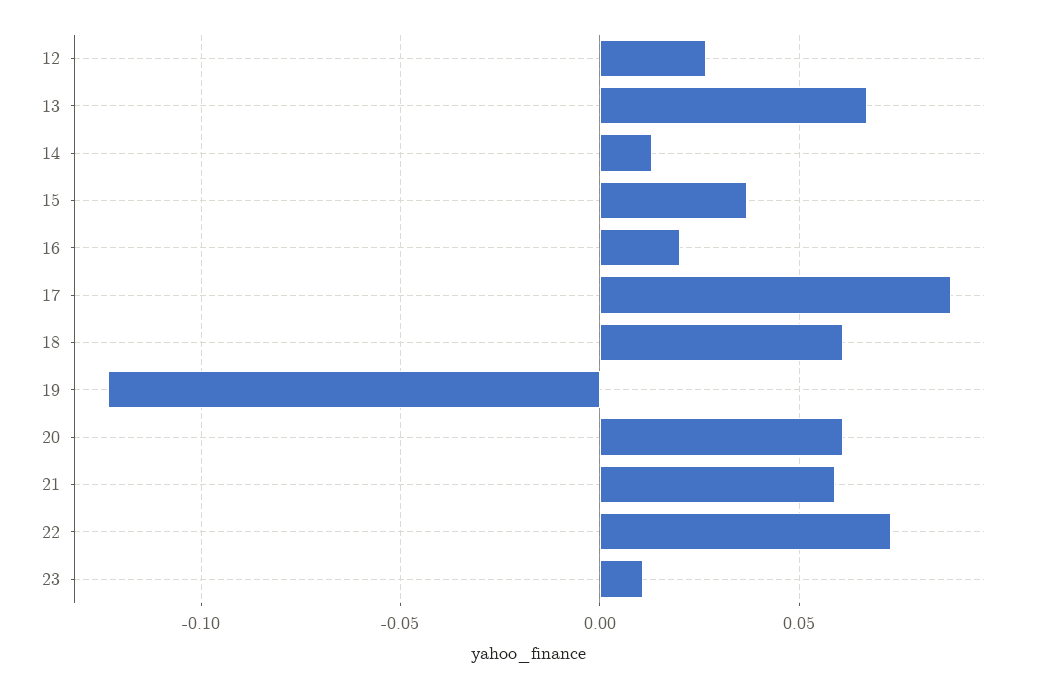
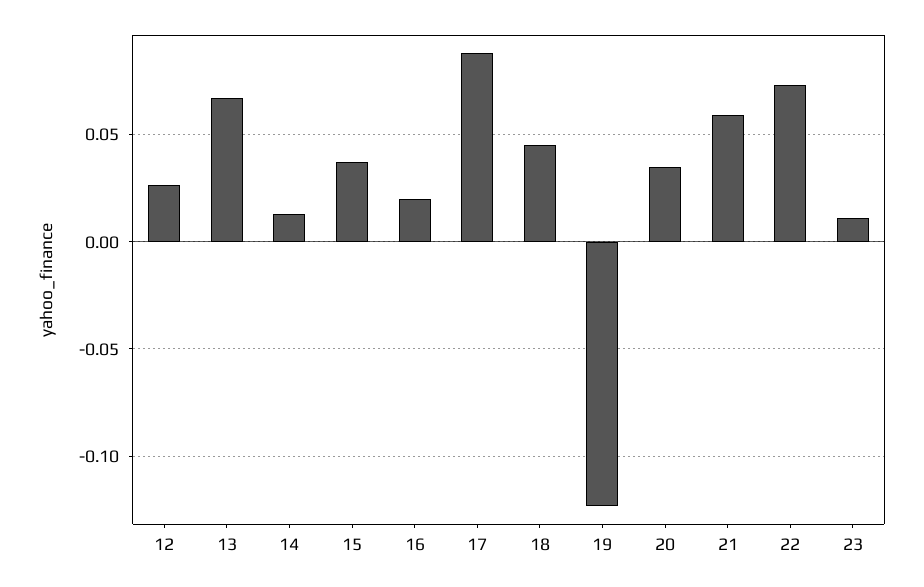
  {
    "12": 0.025,
    "13": 0.065,
    "14": 0.015,
    "15": 0.035,
    "16": 0.02,
    "17": 0.09,
-   "18": 0.06,
+   "18": 0.045,
    "19": -0.125,
-   "20": 0.06,
+   "20": 0.035,
    "21": 0.06,
    "22": 0.075,
    "23": 0.01
  }

